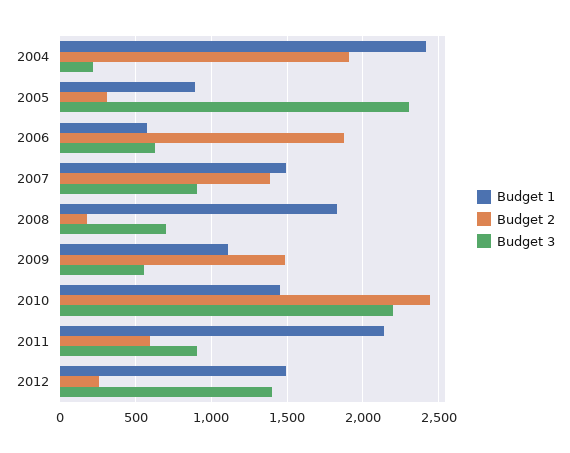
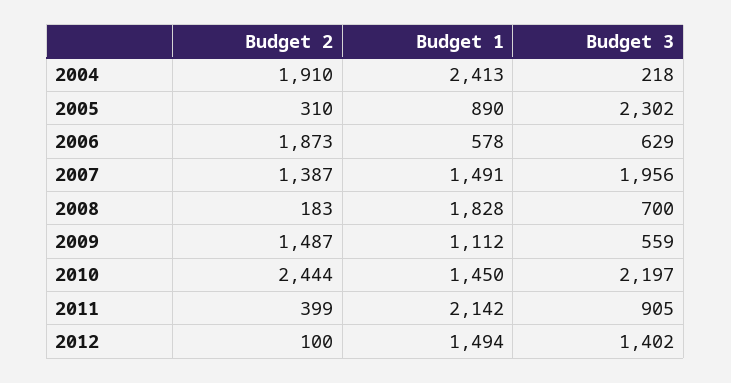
  {
    "Budget 1": {
      "2004": 2413,
      "2005": 890,
      "2006": 578,
      "2007": 1491,
      "2008": 1828,
      "2009": 1112,
      "2010": 1450,
      "2011": 2142,
      "2012": 1494
    },
    "Budget 2": {
      "2004": 1910,
      "2005": 310,
      "2006": 1873,
      "2007": 1387,
      "2008": 183,
      "2009": 1487,
      "2010": 2444,
-     "2011": 600,
+     "2011": 399,
-     "2012": 250
+     "2012": 100
    },
    "Budget 3": {
      "2004": 218,
      "2005": 2302,
      "2006": 629,
-     "2007": 900,
+     "2007": 1956,
      "2008": 700,
      "2009": 559,
      "2010": 2197,
      "2011": 905,
      "2012": 1402
    }
  }

